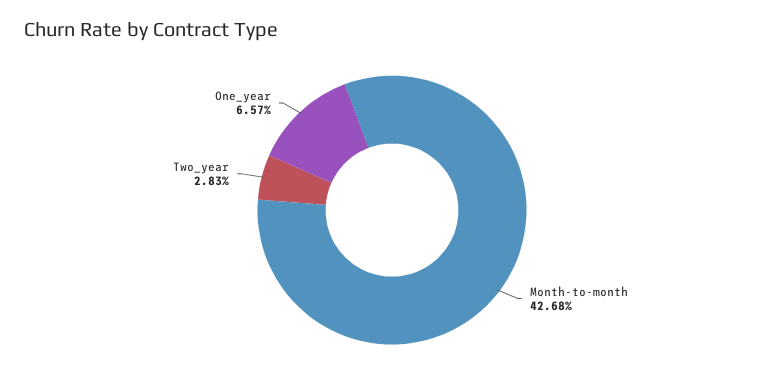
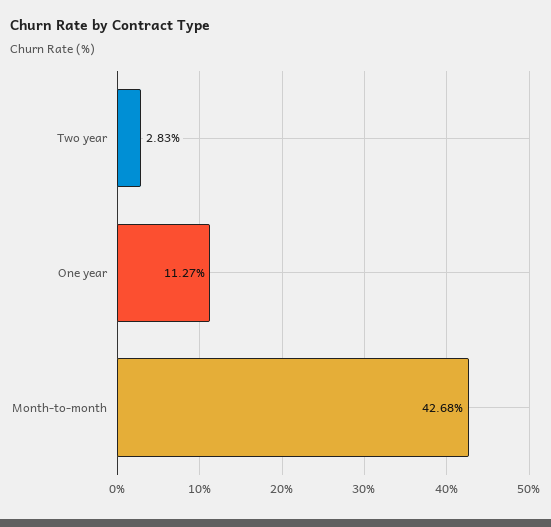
  {
    "Month-to-month": 42.68,
    "Two_year": 2.83,
-   "One_year": 6.57
+   "One_year": 11.27
  }

